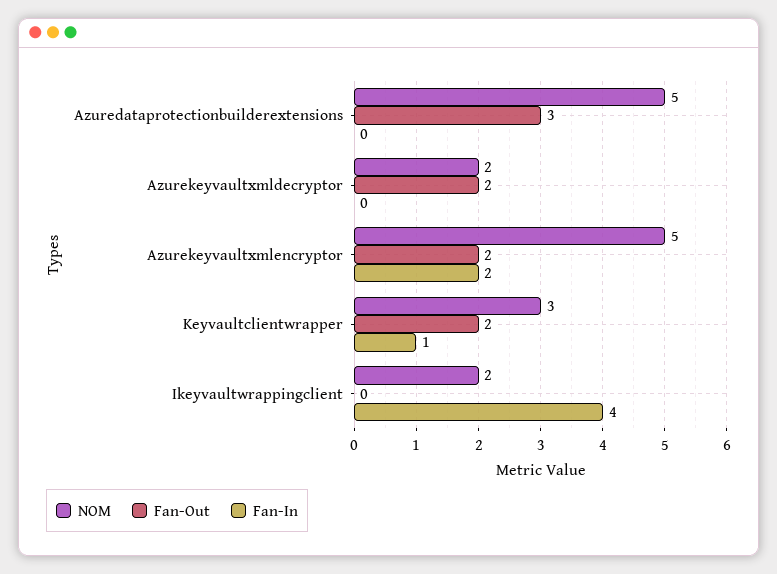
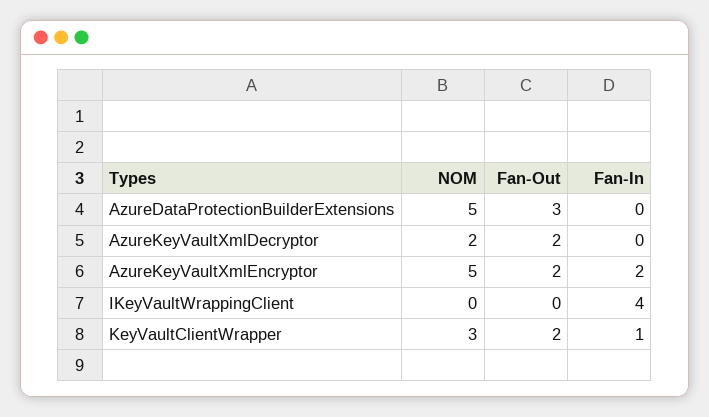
  {
    "NOM": {
      "Azuredataprotectionbuilderextensions": 5,
      "Azurekeyvaultxmldecryptor": 2,
      "Azurekeyvaultxmlencryptor": 5,
      "Keyvaultclientwrapper": 3,
-     "Ikeyvaultwrappingclient": 2
+     "Ikeyvaultwrappingclient": 0
    },
    "Fan-Out": {
      "Azuredataprotectionbuilderextensions": 3,
      "Azurekeyvaultxmldecryptor": 2,
      "Azurekeyvaultxmlencryptor": 2,
      "Keyvaultclientwrapper": 2,
      "Ikeyvaultwrappingclient": 0
    },
    "Fan-In": {
      "Azuredataprotectionbuilderextensions": 0,
      "Azurekeyvaultxmldecryptor": 0,
      "Azurekeyvaultxmlencryptor": 2,
      "Keyvaultclientwrapper": 1,
      "Ikeyvaultwrappingclient": 4
    }
  }

